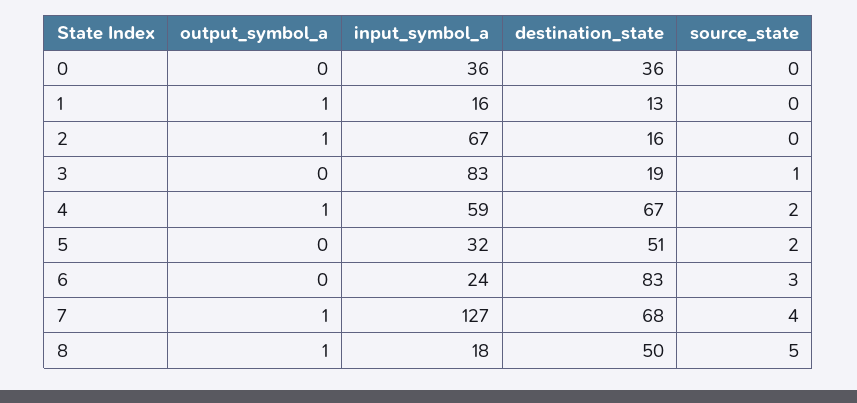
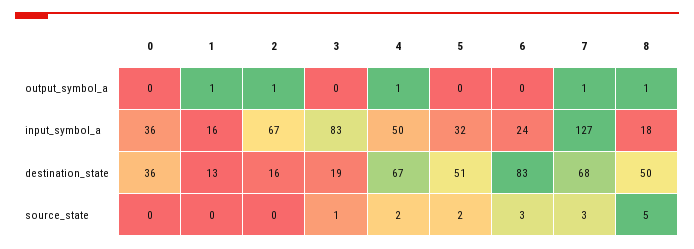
  {
    "output_symbol_a": {
      "0": 0,
      "1": 1,
      "2": 1,
      "3": 0,
      "4": 1,
      "5": 0,
      "6": 0,
      "7": 1,
      "8": 1
    },
    "input_symbol_a": {
      "0": 36,
      "1": 16,
      "2": 67,
      "3": 83,
-     "4": 59,
+     "4": 50,
      "5": 32,
      "6": 24,
      "7": 127,
      "8": 18
    },
    "destination_state": {
      "0": 36,
      "1": 13,
      "2": 16,
      "3": 19,
      "4": 67,
      "5": 51,
      "6": 83,
      "7": 68,
      "8": 50
    },
    "source_state": {
      "0": 0,
      "1": 0,
      "2": 0,
      "3": 1,
      "4": 2,
      "5": 2,
      "6": 3,
-     "7": 4,
+     "7": 3,
      "8": 5
    }
  }

